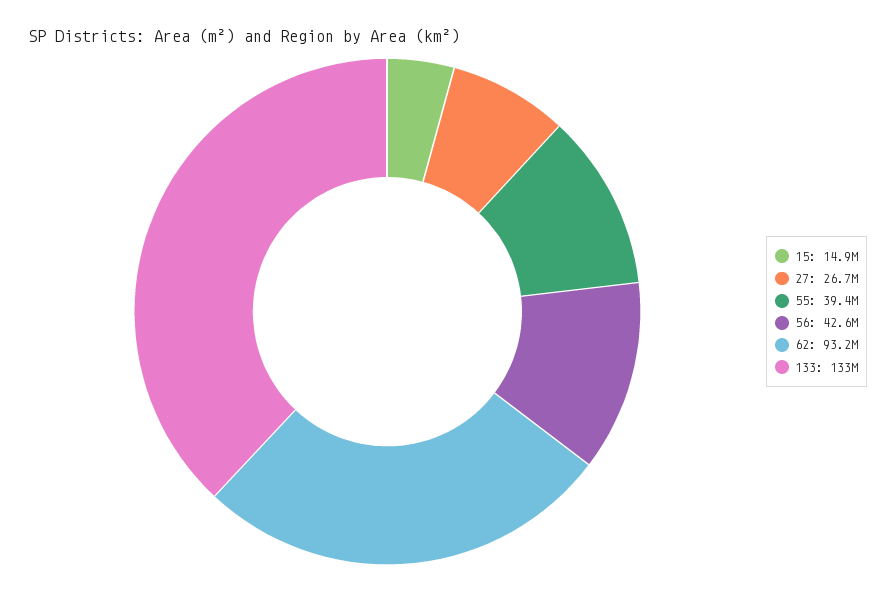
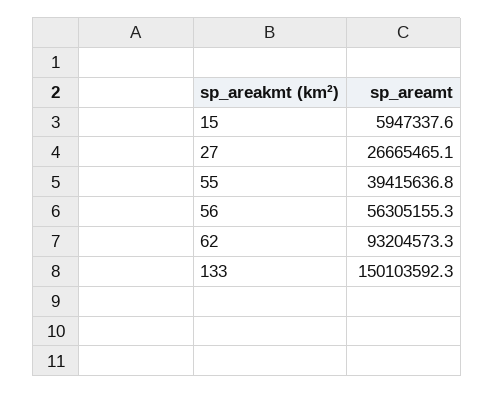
  {
-   "15": 14900000,
+   "15": 5947337.6,
    "27": 26665465.1,
    "55": 39415636.8,
-   "56": 42600000,
+   "56": 56305155.3,
    "62": 93204573.3,
-   "133": 133000000
+   "133": 150103592.3
  }

